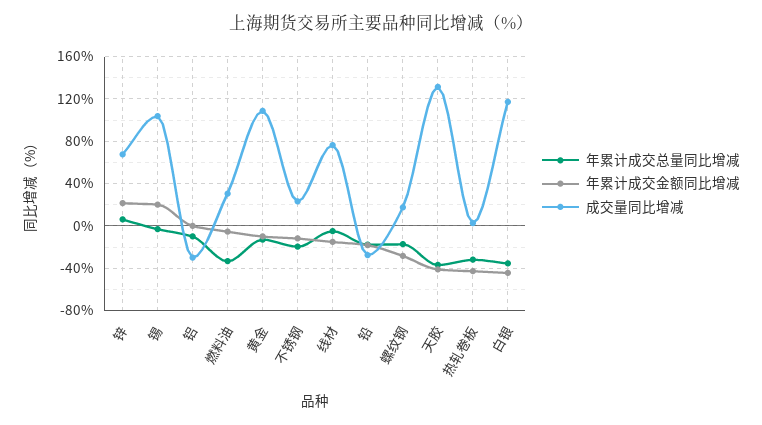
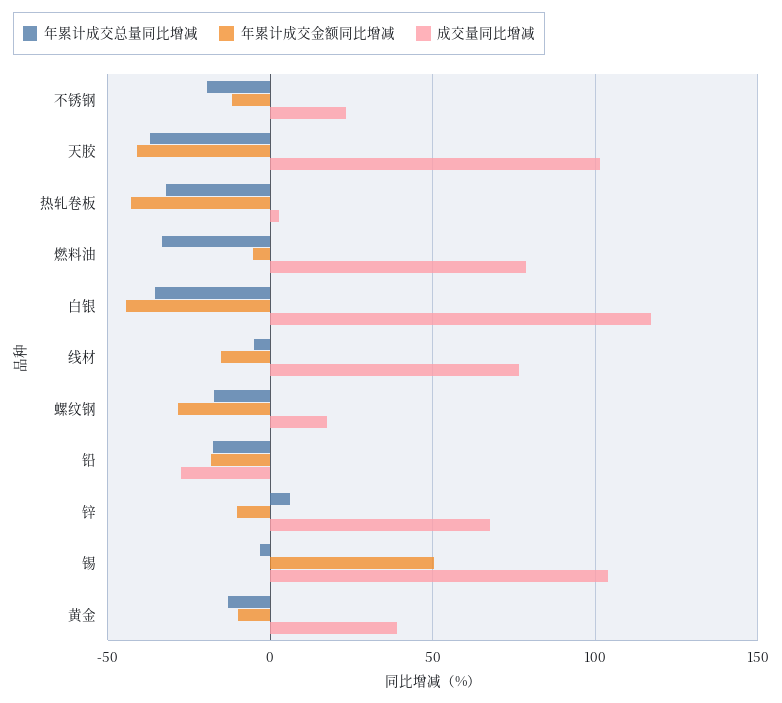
  {
    "年累计成交总量同比增减": {
      "锌": 5,
      "锡": -5,
-     "铝": -10,
      "燃料油": -35,
      "黄金": -15,
      "不锈钢": -20,
      "线材": -5,
      "铅": -20,
      "螺纹钢": -15,
      "天胶": -35,
      "热轧卷板": -30,
      "白银": -35
    },
    "年累计成交金额同比增减": {
-     "锌": 20,
+     "锌": -10,
-     "锡": 20,
+     "锡": 50,
-     "铝": 0,
      "燃料油": -5,
      "黄金": -10,
      "不锈钢": -10,
      "线材": -15,
      "铅": -20,
      "螺纹钢": -30,
      "天胶": -40,
      "热轧卷板": -45,
      "白银": -45
    },
    "成交量同比增减": {
      "锌": 70,
      "锡": 105,
-     "铝": -30,
-     "燃料油": 30,
+     "燃料油": 80,
-     "黄金": 110,
+     "黄金": 40,
      "不锈钢": 25,
      "线材": 75,
      "铅": -30,
      "螺纹钢": 15,
-     "天胶": 130,
+     "天胶": 100,
      "热轧卷板": 5,
      "白银": 115
    }
  }

